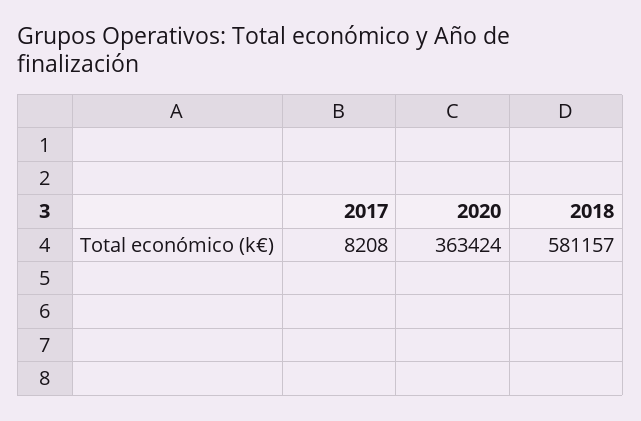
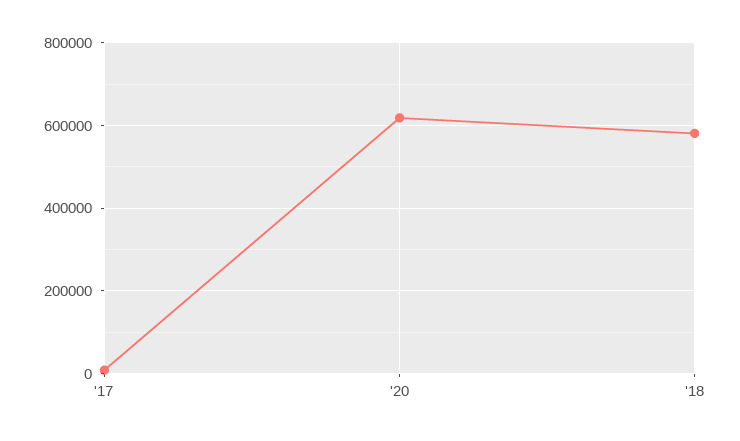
  {
    "2017": 8208,
-   "2020": 363424,
+   "2020": 620000,
    "2018": 581157
  }

